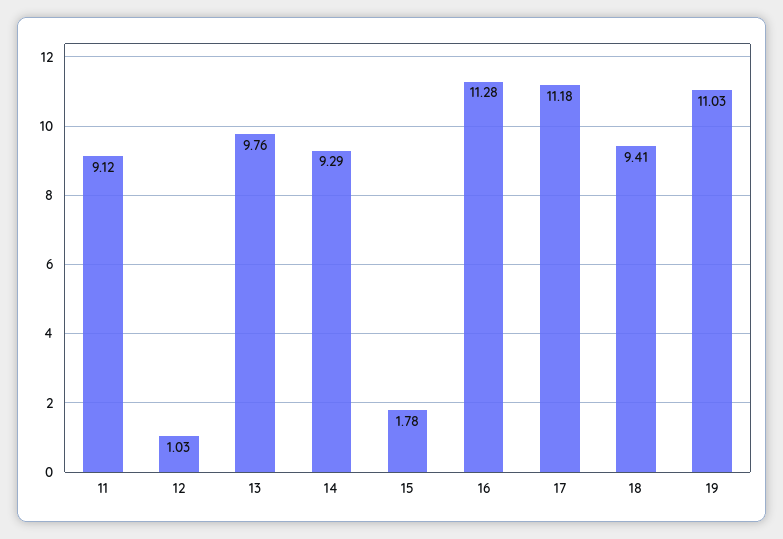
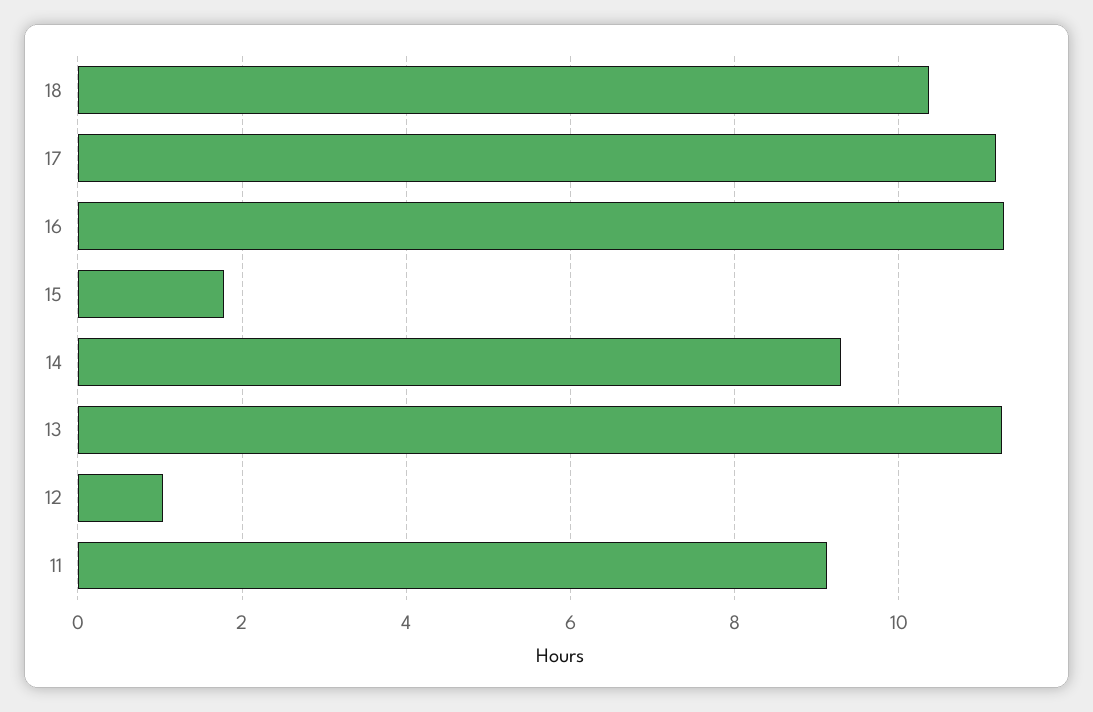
  {
    "11": 9.12,
    "12": 1.03,
-   "13": 9.76,
+   "13": 11.2,
    "14": 9.29,
    "15": 1.78,
    "16": 11.28,
    "17": 11.18,
-   "18": 9.41,
+   "18": 10.4
-   "19": 11.03
  }

